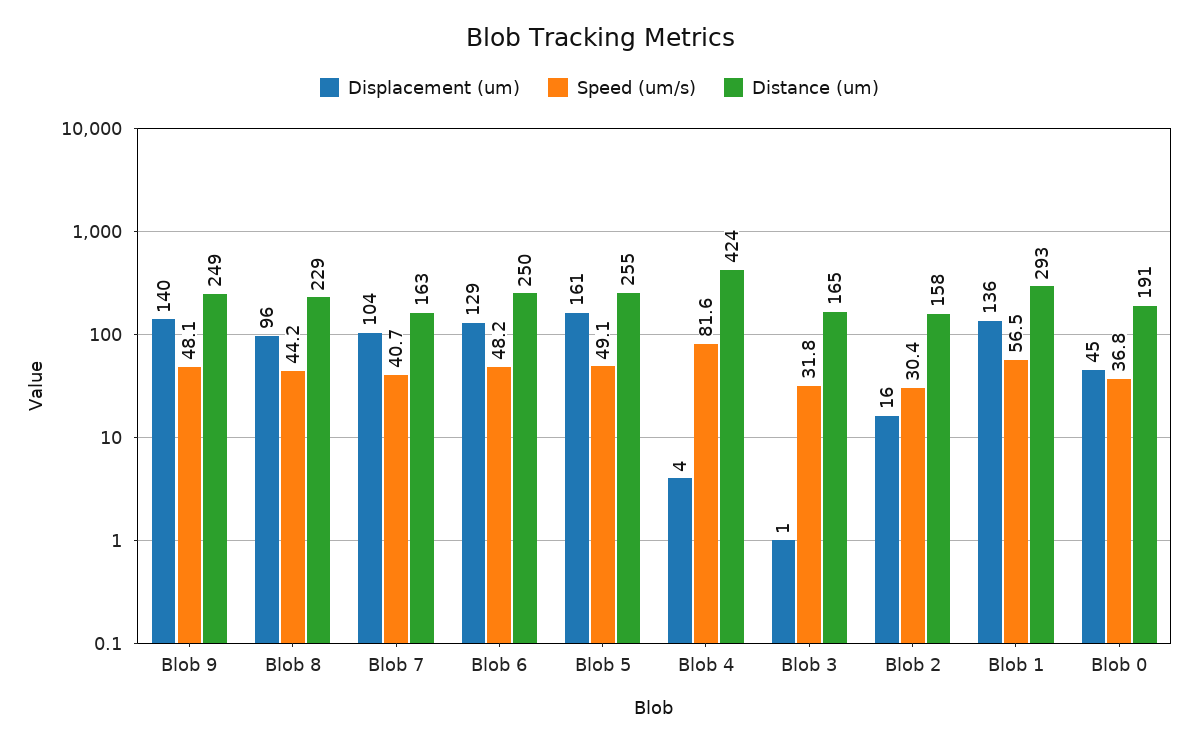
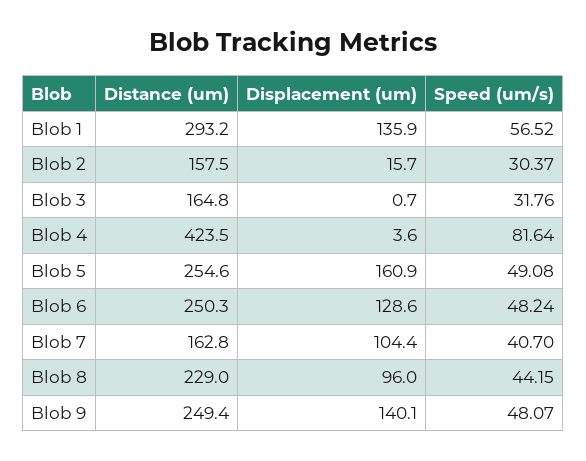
  {
    "Displacement (um)": {
      "Blob 9": 140.1,
      "Blob 8": 96,
      "Blob 7": 104.4,
      "Blob 6": 128.6,
      "Blob 5": 160.9,
      "Blob 4": 3.6,
      "Blob 3": 0.7,
      "Blob 2": 15.7,
-     "Blob 1": 135.9,
+     "Blob 1": 135.9
-     "Blob 0": 45
    },
    "Speed (um/s)": {
      "Blob 9": 48.07,
      "Blob 8": 44.15,
      "Blob 7": 40.7,
      "Blob 6": 48.24,
      "Blob 5": 49.08,
      "Blob 4": 81.64,
      "Blob 3": 31.76,
      "Blob 2": 30.37,
-     "Blob 1": 56.52,
+     "Blob 1": 56.52
-     "Blob 0": 36.8
    },
    "Distance (um)": {
      "Blob 9": 249.4,
      "Blob 8": 229,
      "Blob 7": 162.8,
      "Blob 6": 250.3,
      "Blob 5": 254.6,
      "Blob 4": 423.5,
      "Blob 3": 164.8,
      "Blob 2": 157.5,
-     "Blob 1": 293.2,
+     "Blob 1": 293.2
-     "Blob 0": 191
    }
  }

